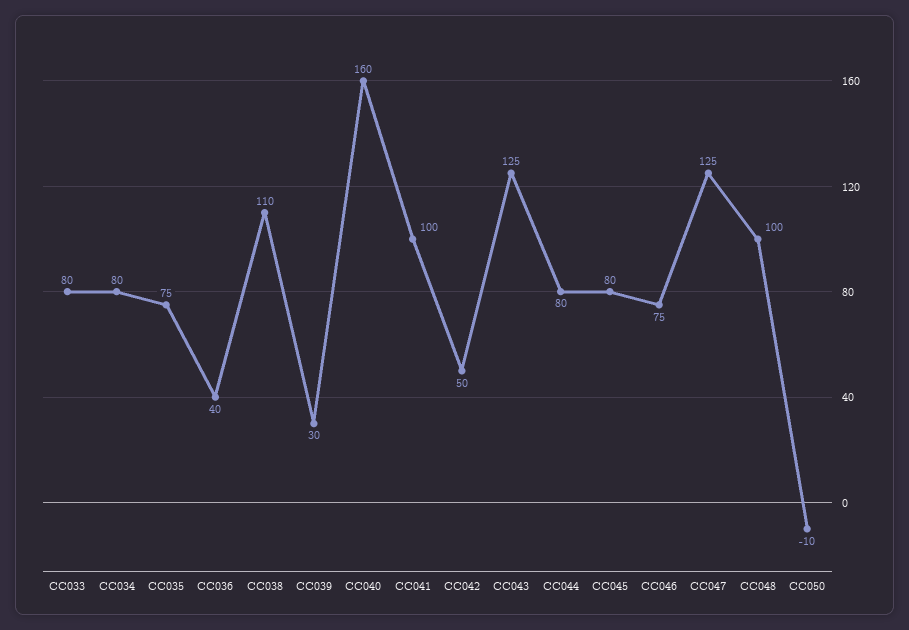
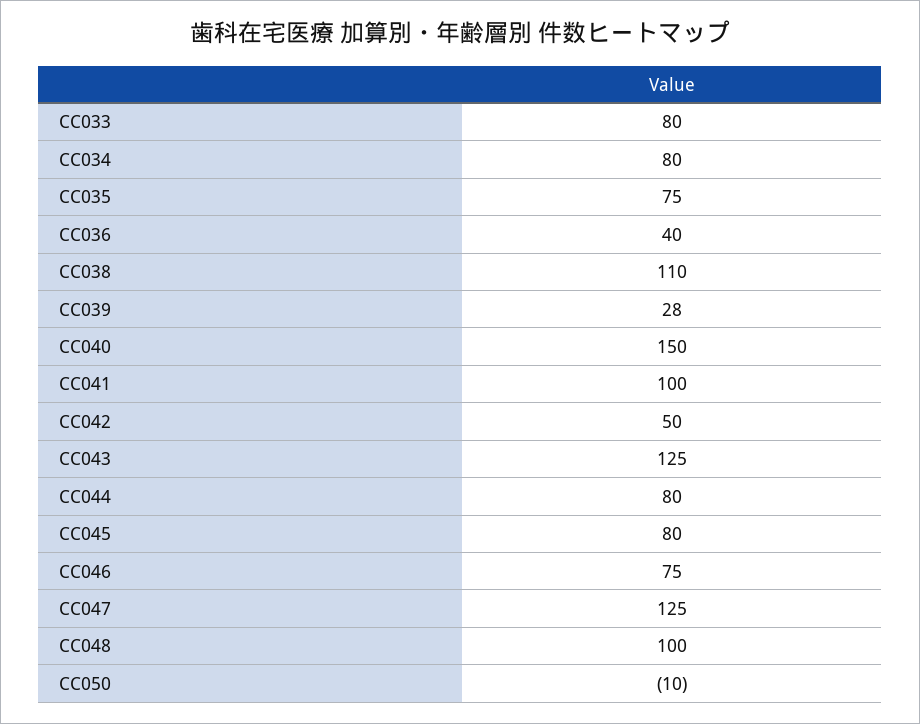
  {
    "CC033": 80,
    "CC034": 80,
    "CC035": 75,
    "CC036": 40,
    "CC038": 110,
-   "CC039": 30,
+   "CC039": 28,
-   "CC040": 160,
+   "CC040": 150,
    "CC041": 100,
    "CC042": 50,
    "CC043": 125,
    "CC044": 80,
    "CC045": 80,
    "CC046": 75,
    "CC047": 125,
    "CC048": 100,
    "CC050": -10
  }

